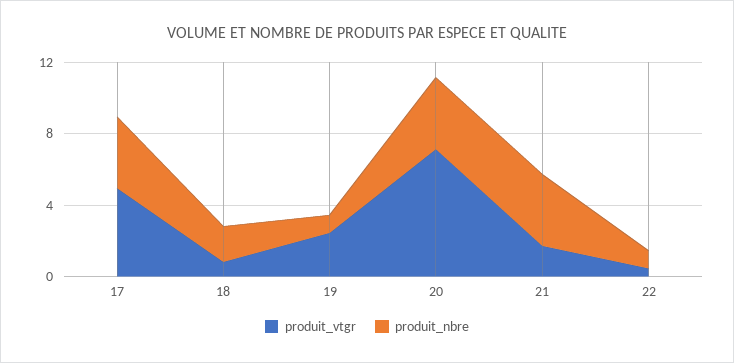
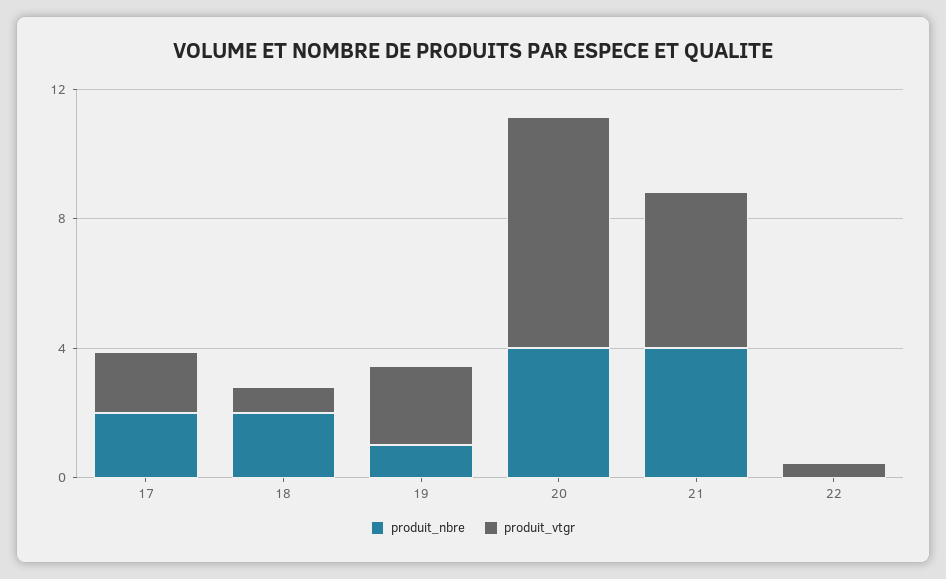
  {
    "produit_vtgr": {
-     "17": 5,
+     "17": 2,
      "18": 1,
      "19": 2,
      "20": 7,
-     "21": 2,
+     "21": 5,
      "22": 0
    },
    "produit_nbre": {
-     "17": 4,
+     "17": 2,
      "18": 2,
      "19": 1,
      "20": 4,
      "21": 4,
-     "22": 1
+     "22": 0
    }
  }

